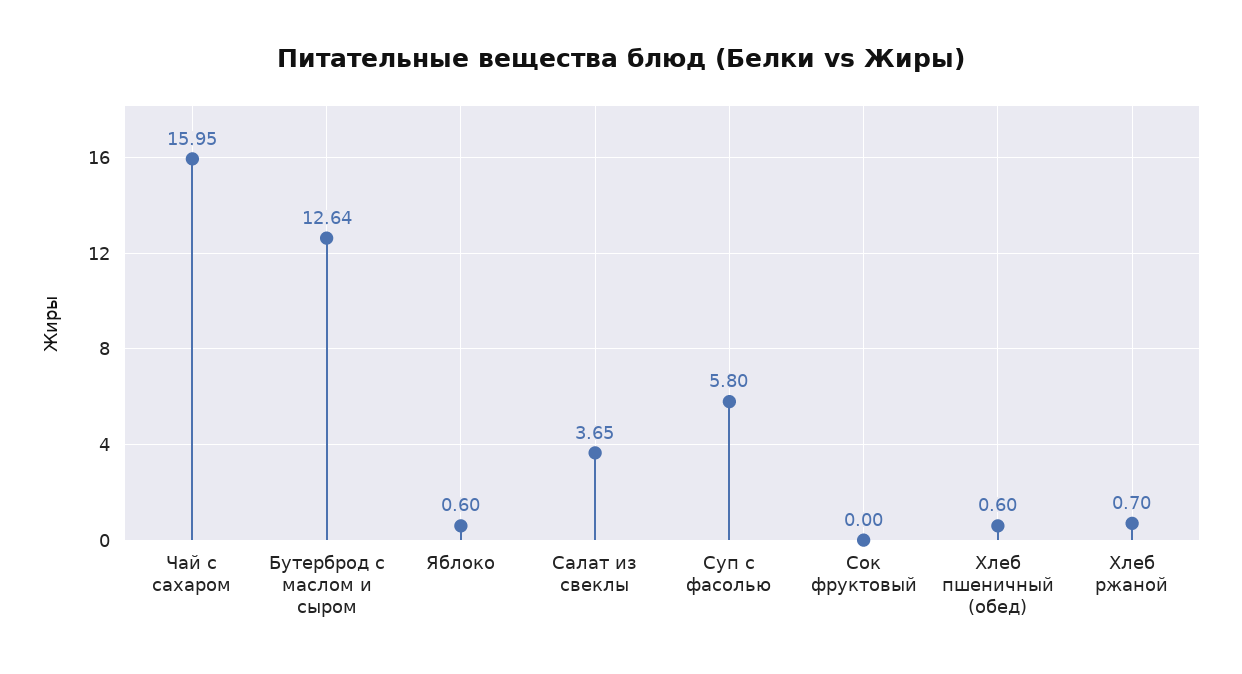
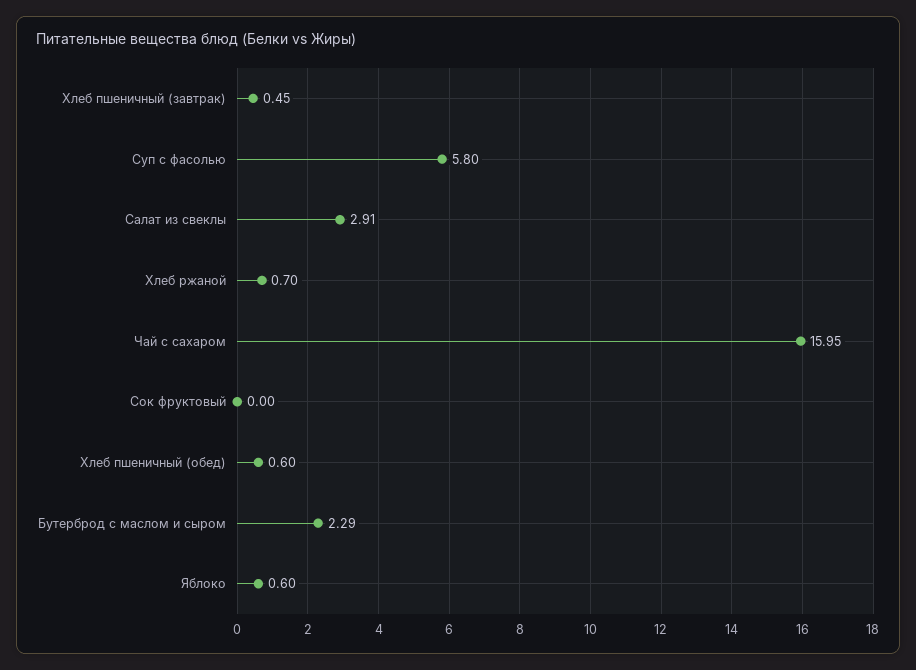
  {
    "Чай с сахаром": 15.95,
-   "Бутерброд с маслом и сыром": 12.64,
+   "Бутерброд с маслом и сыром": 2.29,
    "Яблоко": 0.6,
-   "Салат из свеклы": 3.65,
+   "Салат из свеклы": 2.91,
    "Суп с фасолью": 5.8,
    "Сок фруктовый": 0,
    "Хлеб пшеничный (обед)": 0.6,
-   "Хлеб ржаной": 0.7
+   "Хлеб ржаной": 0.7,
+   "Хлеб пшеничный (завтрак)": 0.45
  }

